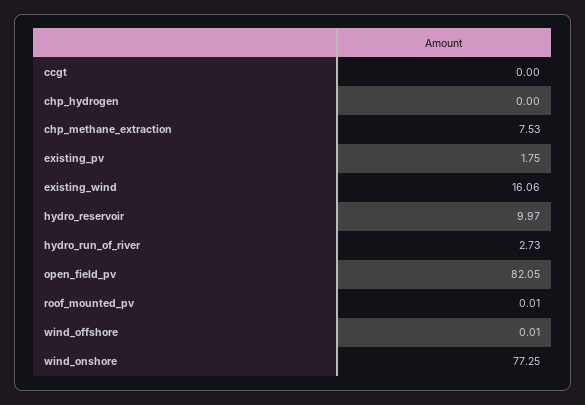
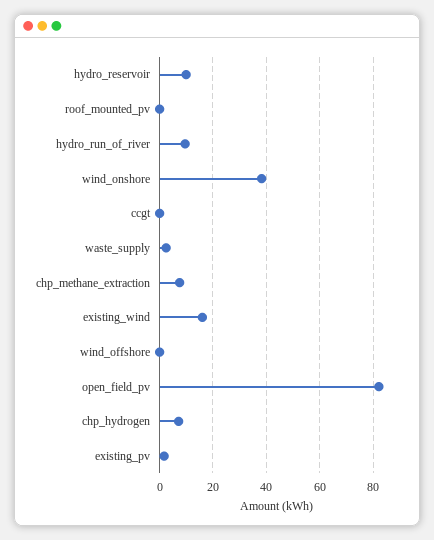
  {
    "ccgt": 0,
-   "chp_hydrogen": 0,
+   "chp_hydrogen": 7.5,
    "chp_methane_extraction": 7.53,
    "existing_pv": 1.75,
    "existing_wind": 16.06,
    "hydro_reservoir": 9.97,
-   "hydro_run_of_river": 2.73,
+   "hydro_run_of_river": 10,
    "open_field_pv": 82.05,
    "roof_mounted_pv": 0.01,
    "wind_offshore": 0.01,
-   "wind_onshore": 77.25
+   "wind_onshore": 37.5,
+   "waste_supply": 2.5
  }

